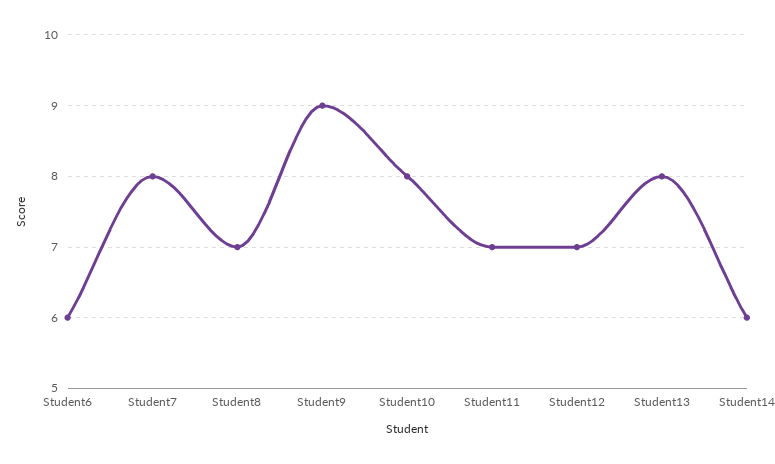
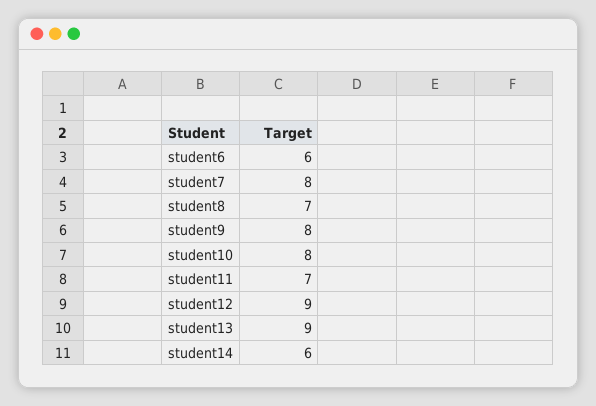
  {
    "Student6": 6,
    "Student7": 8,
    "Student8": 7,
-   "Student9": 9,
+   "Student9": 8,
    "Student10": 8,
    "Student11": 7,
-   "Student12": 7,
+   "Student12": 9,
-   "Student13": 8,
+   "Student13": 9,
    "Student14": 6
  }

